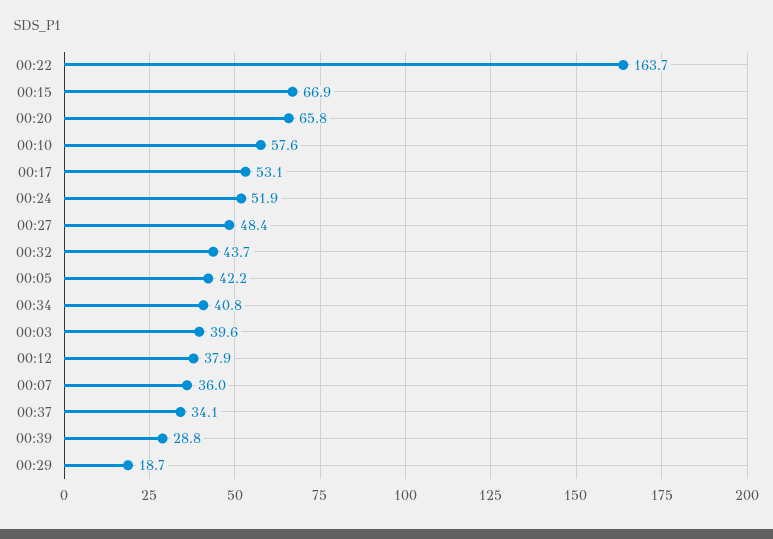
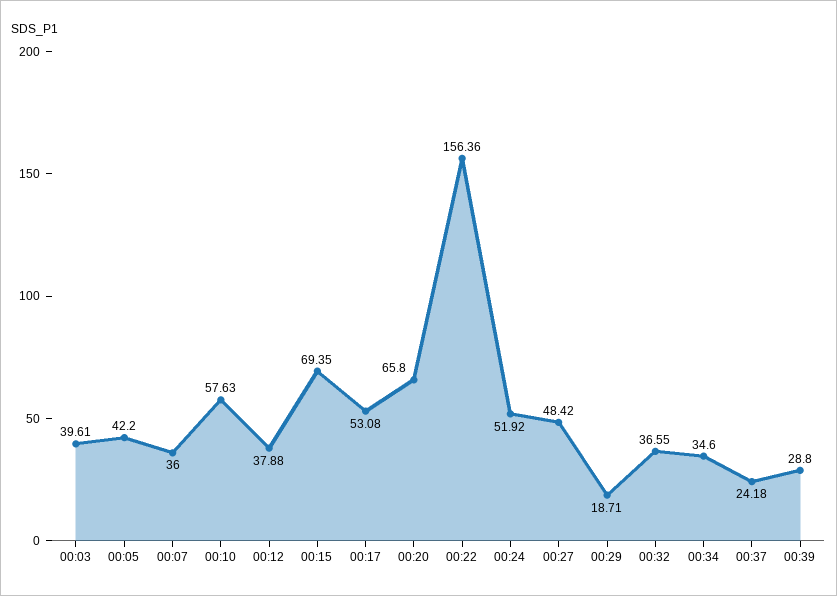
  {
-   "00:22": 163.7,
+   "00:22": 156.36,
-   "00:15": 66.9,
+   "00:15": 69.35,
    "00:20": 65.8,
    "00:10": 57.63,
    "00:17": 53.08,
    "00:24": 51.92,
    "00:27": 48.42,
-   "00:32": 43.7,
+   "00:32": 36.55,
    "00:05": 42.2,
-   "00:34": 40.8,
+   "00:34": 34.6,
    "00:03": 39.61,
    "00:12": 37.88,
    "00:07": 36,
-   "00:37": 34.1,
+   "00:37": 24.18,
    "00:39": 28.8,
    "00:29": 18.71
  }

